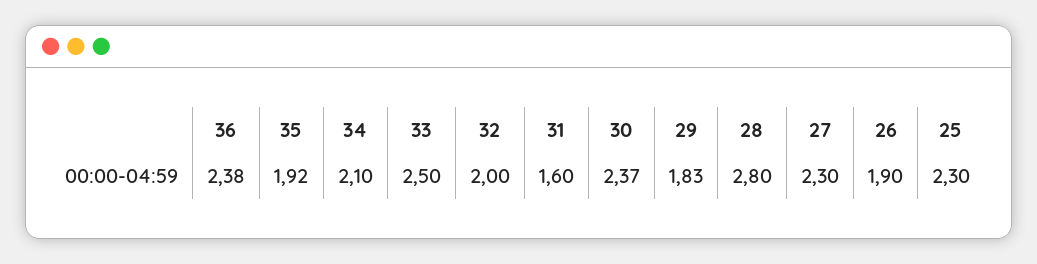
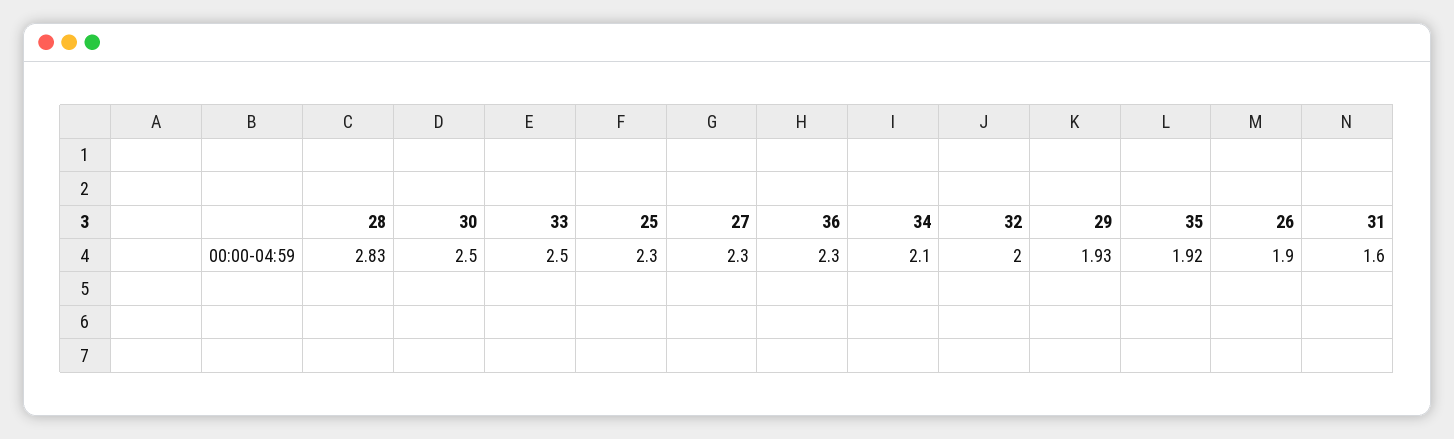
  {
-   "36": 2.38,
+   "36": 2.3,
    "35": 1.92,
    "34": 2.1,
    "33": 2.5,
    "32": 2,
    "31": 1.6,
-   "30": 2.37,
+   "30": 2.5,
-   "29": 1.83,
+   "29": 1.93,
-   "28": 2.8,
+   "28": 2.83,
    "27": 2.3,
    "26": 1.9,
    "25": 2.3
  }

